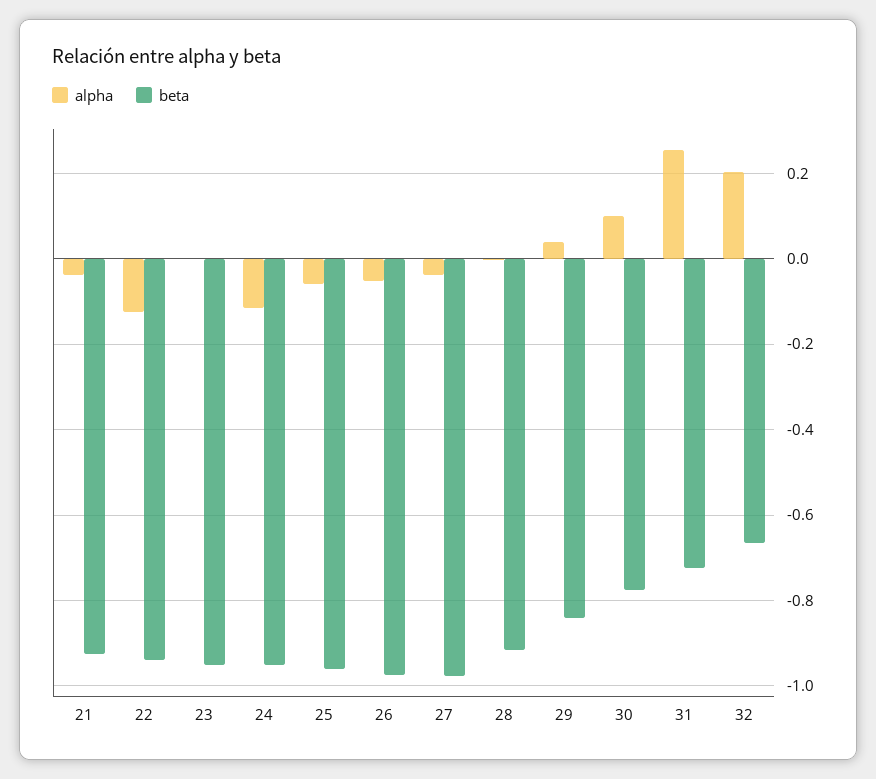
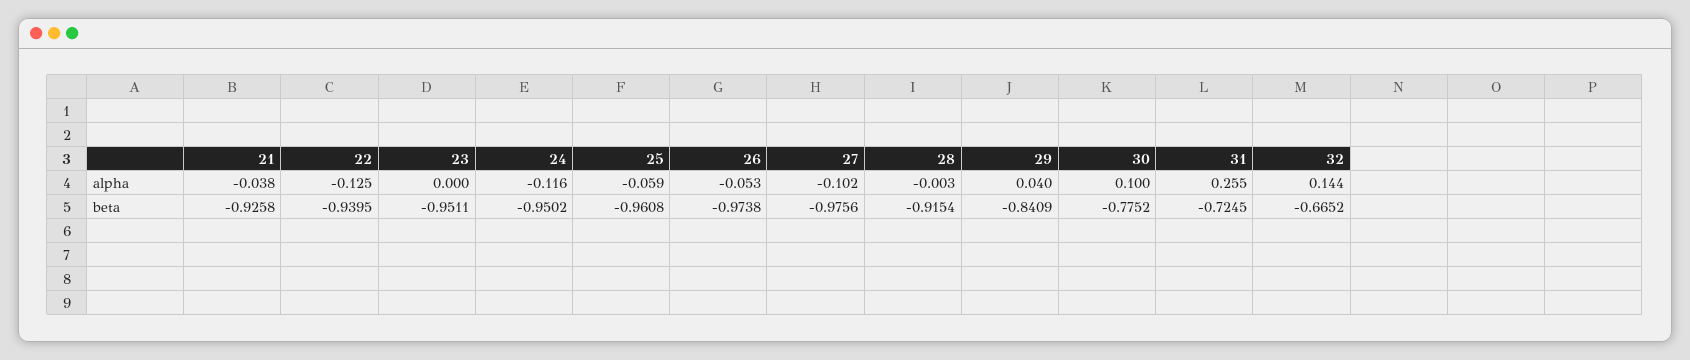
  {
    "alpha": {
      "21": -0.038,
      "22": -0.125,
      "23": 0,
      "24": -0.116,
      "25": -0.059,
      "26": -0.053,
-     "27": -0.04,
+     "27": -0.102,
      "28": -0.003,
      "29": 0.04,
      "30": 0.1,
      "31": 0.255,
-     "32": 0.2
+     "32": 0.144
    },
    "beta": {
      "21": -0.9258,
      "22": -0.9395,
      "23": -0.9511,
      "24": -0.9502,
      "25": -0.9608,
      "26": -0.9738,
      "27": -0.9756,
      "28": -0.9154,
      "29": -0.8409,
      "30": -0.7752,
      "31": -0.7245,
      "32": -0.6652
    }
  }

